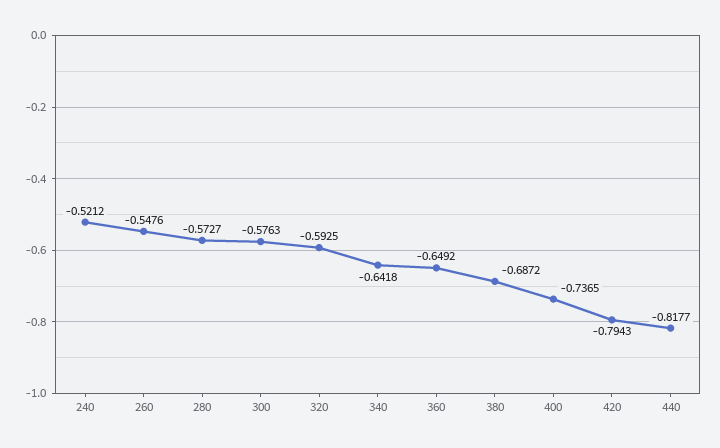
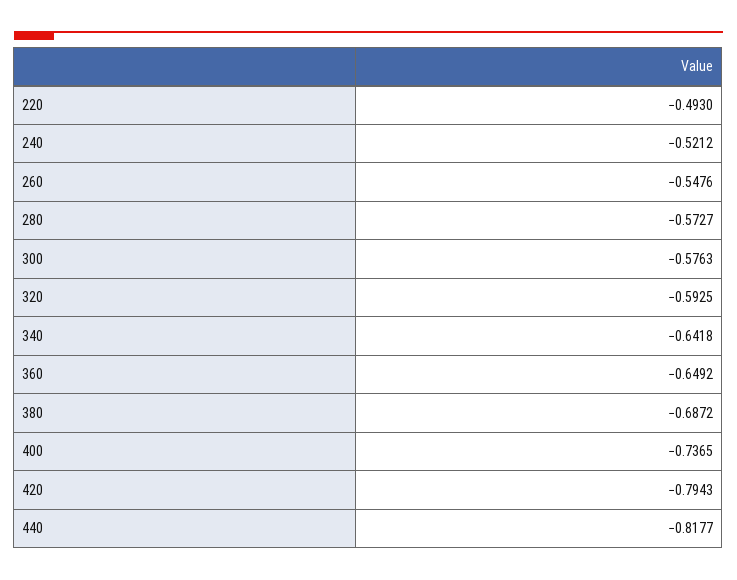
  {
    "240": -0.5212,
    "260": -0.5476,
    "280": -0.5727,
    "300": -0.5763,
    "320": -0.5925,
    "340": -0.6418,
    "360": -0.6492,
    "380": -0.6872,
    "400": -0.7365,
    "420": -0.7943,
-   "440": -0.8177
+   "440": -0.8177,
+   "220": -0.493
  }

